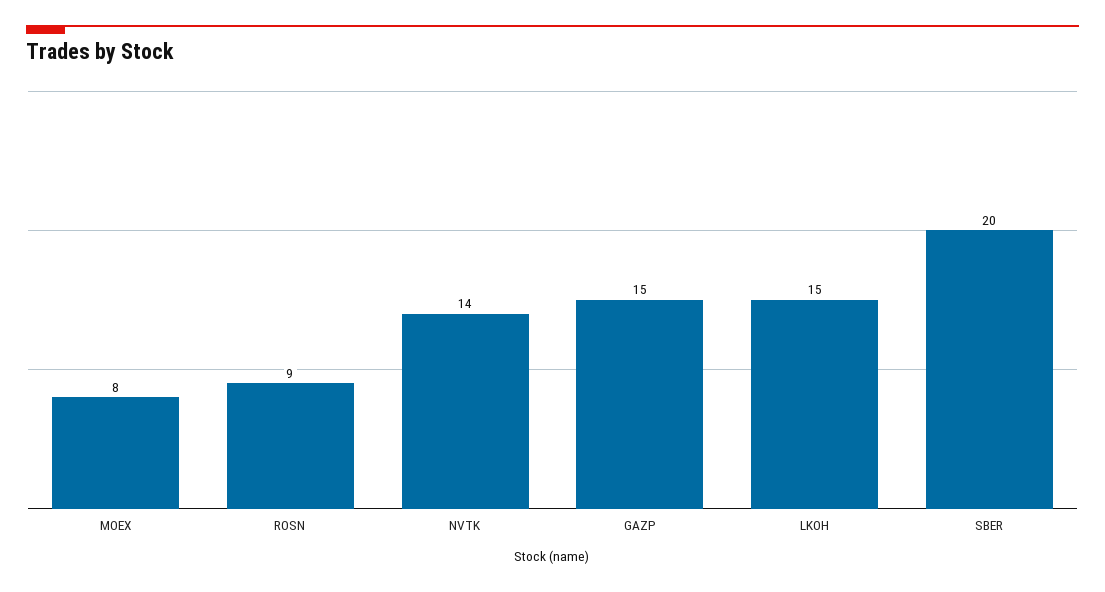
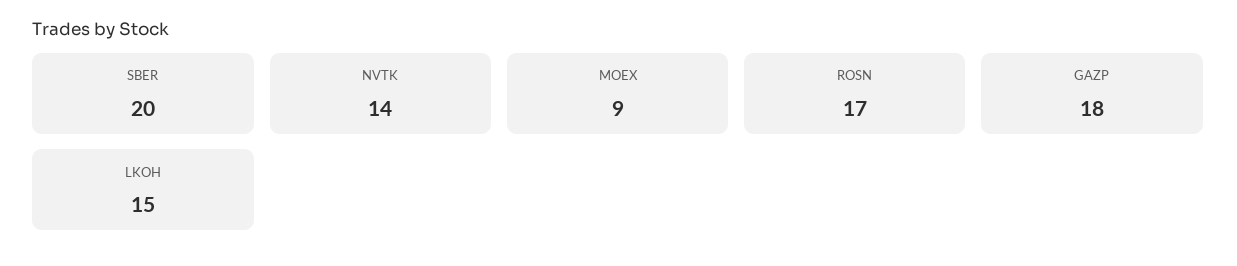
  {
-   "MOEX": 8,
+   "MOEX": 9,
-   "ROSN": 9,
+   "ROSN": 17,
    "NVTK": 14,
-   "GAZP": 15,
+   "GAZP": 18,
    "LKOH": 15,
    "SBER": 20
  }

